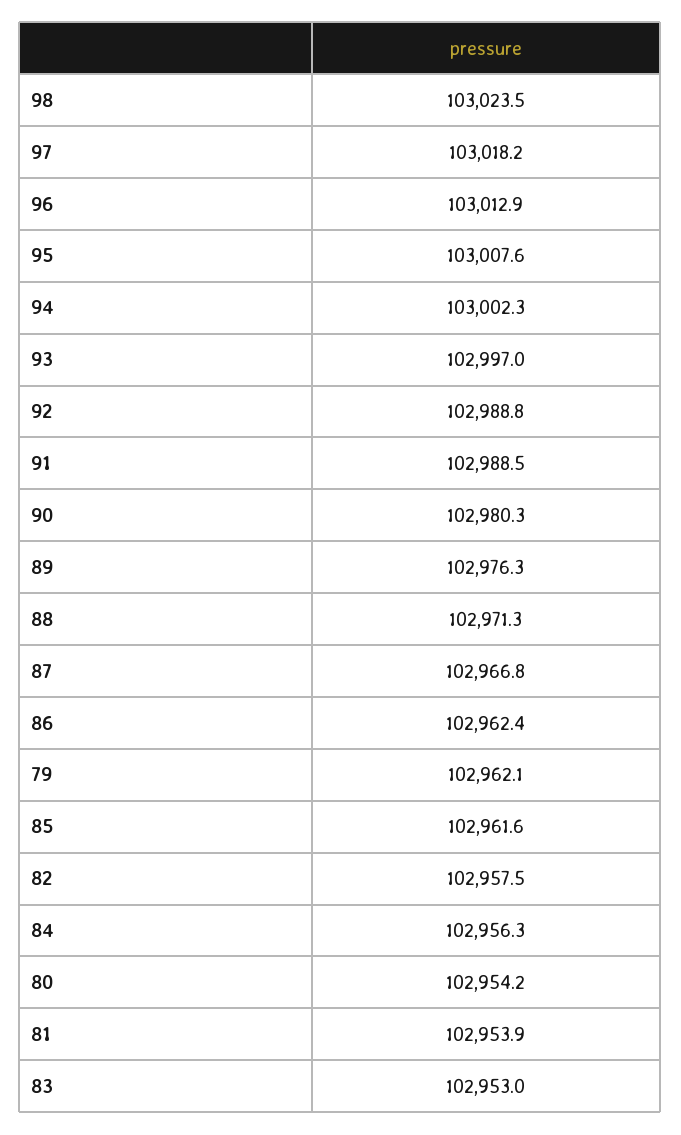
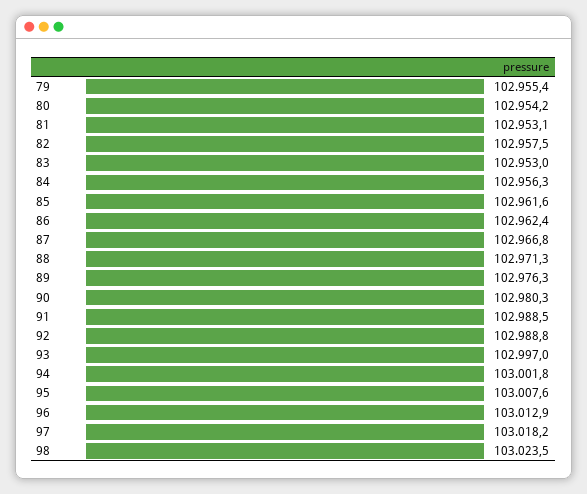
  {
    "98": 103023.5,
    "97": 103018.2,
    "96": 103012.9,
    "95": 103007.6,
-   "94": 103002.3,
+   "94": 103001.8,
    "93": 102997,
    "92": 102988.8,
    "91": 102988.5,
    "90": 102980.3,
    "89": 102976.3,
    "88": 102971.3,
    "87": 102966.8,
    "86": 102962.4,
-   "79": 102962.1,
+   "79": 102955.4,
    "85": 102961.6,
    "82": 102957.5,
    "84": 102956.3,
    "80": 102954.2,
-   "81": 102953.9,
+   "81": 102953.1,
    "83": 102953
  }

